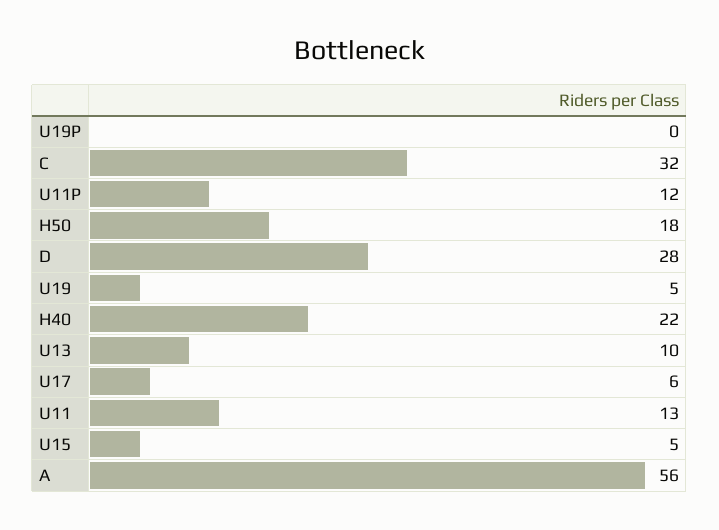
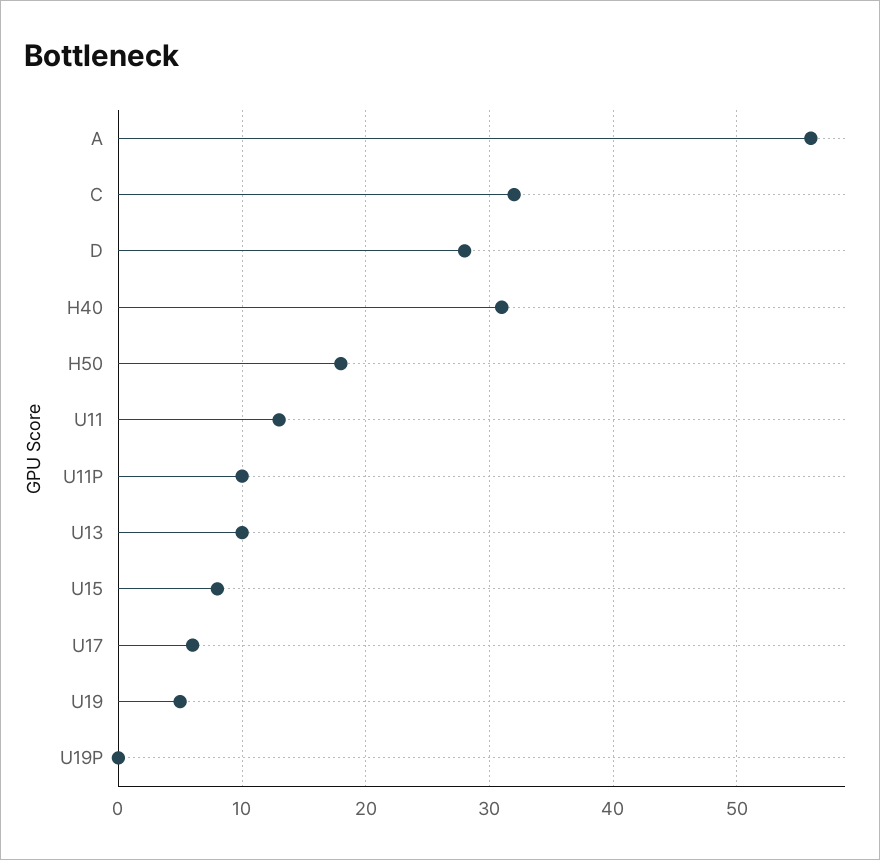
  {
    "U19P": 0,
    "C": 32,
-   "U11P": 12,
+   "U11P": 10,
    "H50": 18,
    "D": 28,
    "U19": 5,
-   "H40": 22,
+   "H40": 31,
    "U13": 10,
    "U17": 6,
    "U11": 13,
-   "U15": 5,
+   "U15": 8,
    "A": 56
  }

